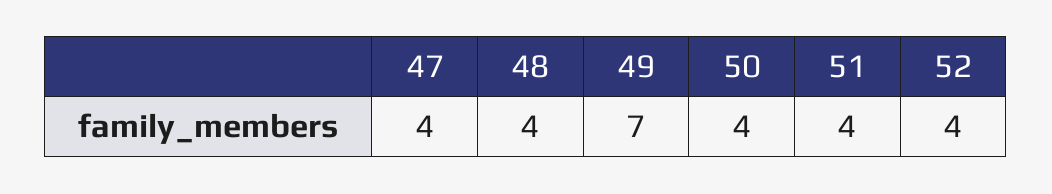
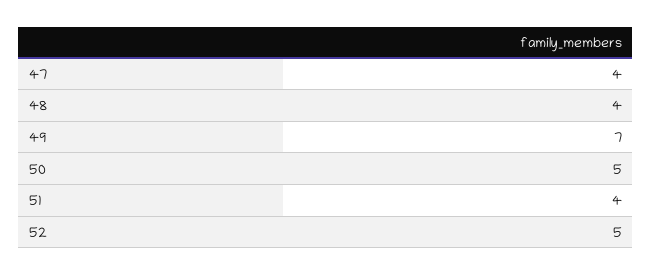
  {
    "47": 4,
    "48": 4,
    "49": 7,
-   "50": 4,
+   "50": 5,
    "51": 4,
-   "52": 4
+   "52": 5
  }

